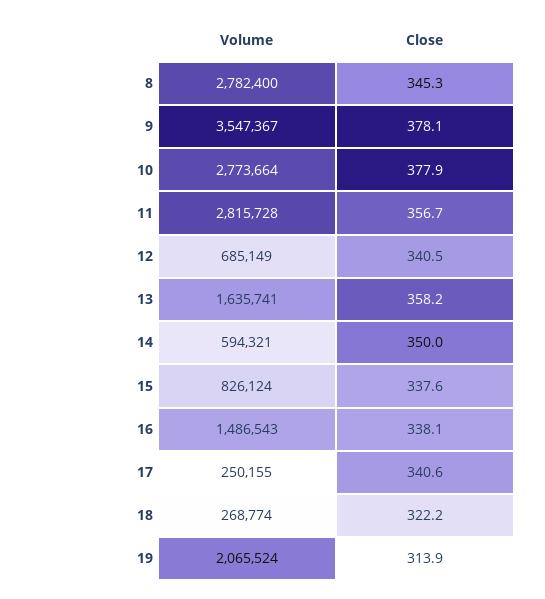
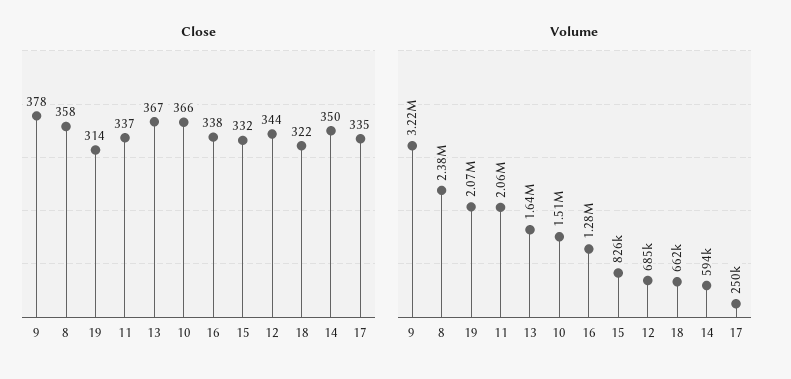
  {
    "Volume": {
-     "8": 2782400,
+     "8": 2380000,
-     "9": 3547367,
+     "9": 3220000,
-     "10": 2773664,
+     "10": 1510000,
-     "11": 2815728,
+     "11": 2060000,
      "12": 685149,
      "13": 1635741,
      "14": 594321,
      "15": 826124,
-     "16": 1486543,
+     "16": 1280000,
      "17": 250155,
-     "18": 268774,
+     "18": 662000,
      "19": 2065524
    },
    "Close": {
-     "8": 345.3,
+     "8": 358,
      "9": 378.1,
-     "10": 377.9,
+     "10": 366,
-     "11": 356.7,
+     "11": 337,
-     "12": 340.5,
+     "12": 344,
-     "13": 358.2,
+     "13": 367,
      "14": 350,
-     "15": 337.6,
+     "15": 332,
      "16": 338.1,
-     "17": 340.6,
+     "17": 335,
      "18": 322.2,
      "19": 313.9
    }
  }

